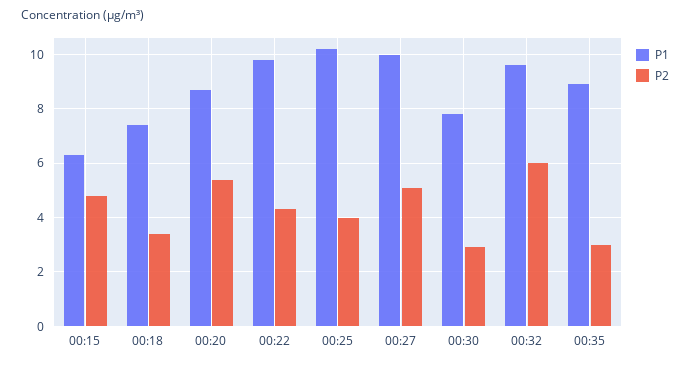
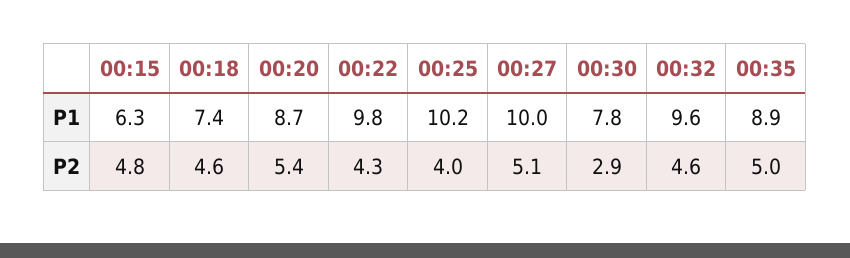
  {
    "P1": {
      "00:15": 6.3,
      "00:18": 7.4,
      "00:20": 8.7,
      "00:22": 9.8,
      "00:25": 10.2,
      "00:27": 10,
      "00:30": 7.8,
      "00:32": 9.6,
      "00:35": 8.9
    },
    "P2": {
      "00:15": 4.8,
-     "00:18": 3.5,
+     "00:18": 4.6,
      "00:20": 5.4,
      "00:22": 4.3,
      "00:25": 4,
      "00:27": 5.1,
      "00:30": 2.9,
-     "00:32": 6,
+     "00:32": 4.6,
-     "00:35": 3
+     "00:35": 5
    }
  }

